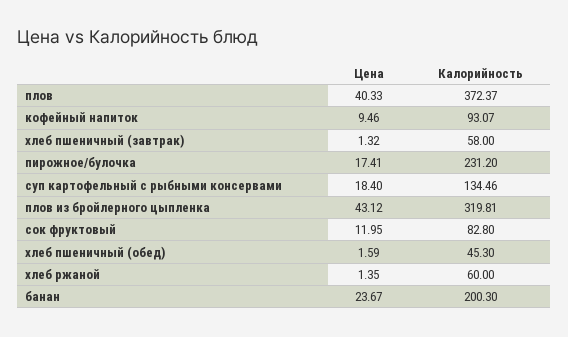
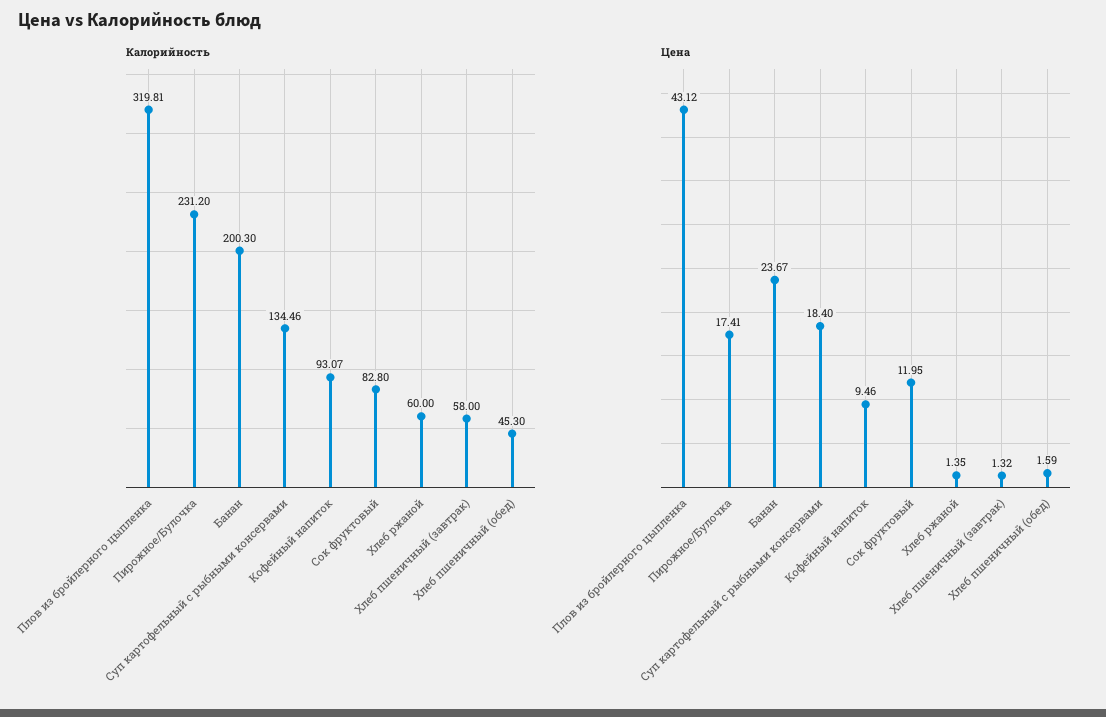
  {
    "Цена": {
-     "плов": 40.33,
      "кофейный напиток": 9.46,
      "хлеб пшеничный (завтрак)": 1.32,
      "пирожное/булочка": 17.41,
      "суп картофельный с рыбными консервами": 18.4,
      "плов из бройлерного цыпленка": 43.12,
      "сок фруктовый": 11.95,
      "хлеб пшеничный (обед)": 1.59,
      "хлеб ржаной": 1.35,
      "банан": 23.67
    },
    "Калорийность": {
-     "плов": 372.37,
      "кофейный напиток": 93.07,
      "хлеб пшеничный (завтрак)": 58,
      "пирожное/булочка": 231.2,
      "суп картофельный с рыбными консервами": 134.46,
      "плов из бройлерного цыпленка": 319.81,
      "сок фруктовый": 82.8,
      "хлеб пшеничный (обед)": 45.3,
      "хлеб ржаной": 60,
      "банан": 200.3
    }
  }

